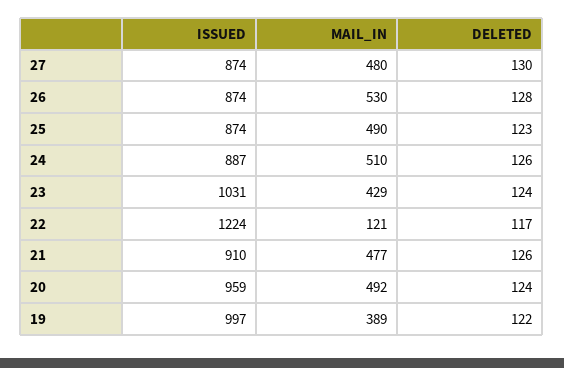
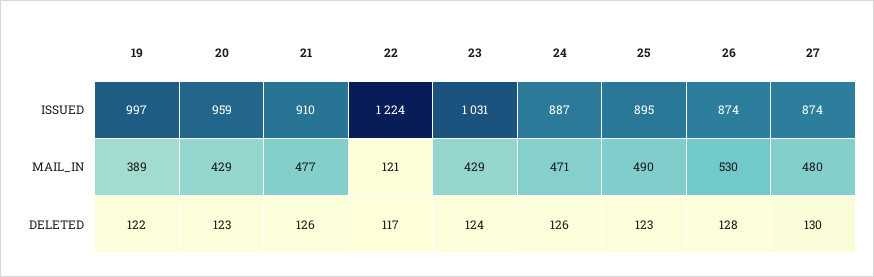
  {
    "ISSUED": {
      "27": 874,
      "26": 874,
-     "25": 874,
+     "25": 895,
      "24": 887,
      "23": 1031,
      "22": 1224,
      "21": 910,
      "20": 959,
      "19": 997
    },
    "MAIL_IN": {
      "27": 480,
      "26": 530,
      "25": 490,
-     "24": 510,
+     "24": 471,
      "23": 429,
      "22": 121,
      "21": 477,
-     "20": 492,
+     "20": 429,
      "19": 389
    },
    "DELETED": {
      "27": 130,
      "26": 128,
      "25": 123,
      "24": 126,
      "23": 124,
      "22": 117,
      "21": 126,
-     "20": 124,
+     "20": 123,
      "19": 122
    }
  }

